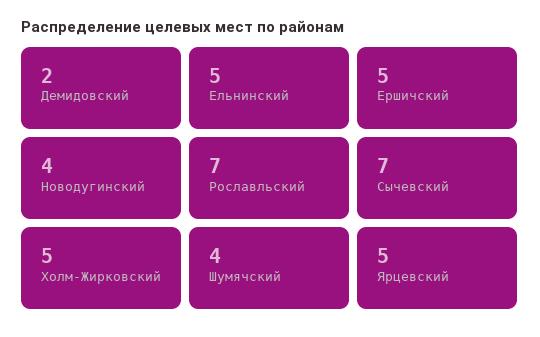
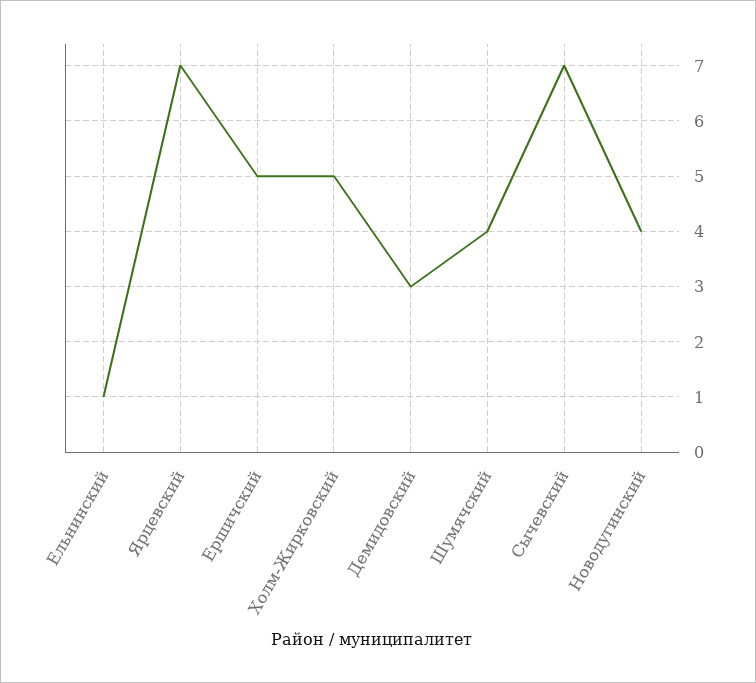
  {
-   "Демидовский": 2,
+   "Демидовский": 3,
-   "Ельнинский": 5,
+   "Ельнинский": 1,
    "Ершичский": 5,
    "Новодугинский": 4,
-   "Рославльский": 7,
    "Сычевский": 7,
    "Холм-Жирковский": 5,
    "Шумячский": 4,
-   "Ярцевский": 5
+   "Ярцевский": 7
  }

